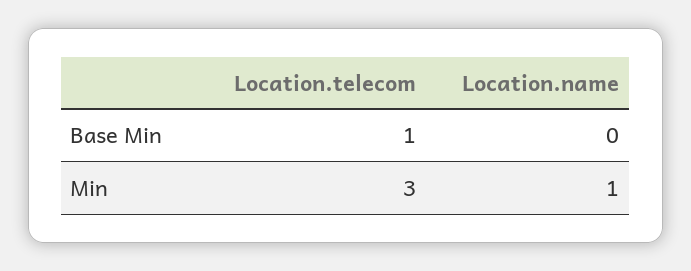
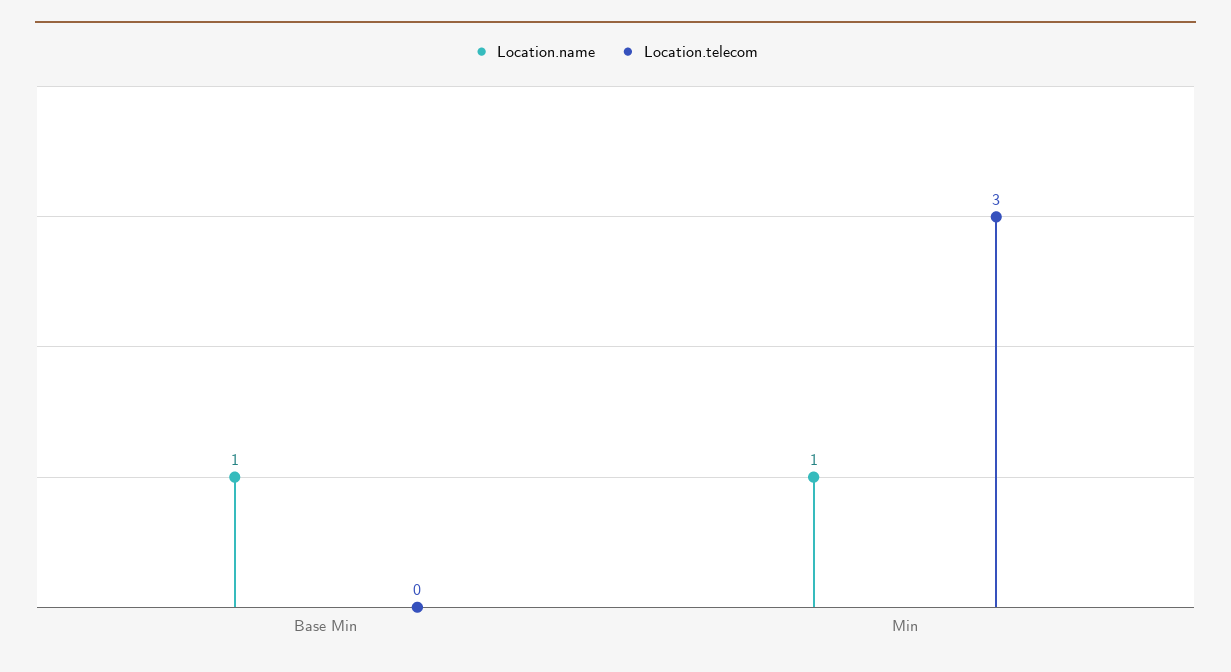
  {
    "Location.telecom": {
-     "Base Min": 1,
+     "Base Min": 0,
      "Min": 3
    },
    "Location.name": {
-     "Base Min": 0,
+     "Base Min": 1,
      "Min": 1
    }
  }

